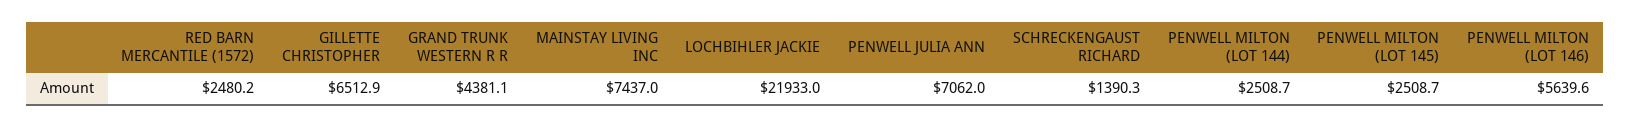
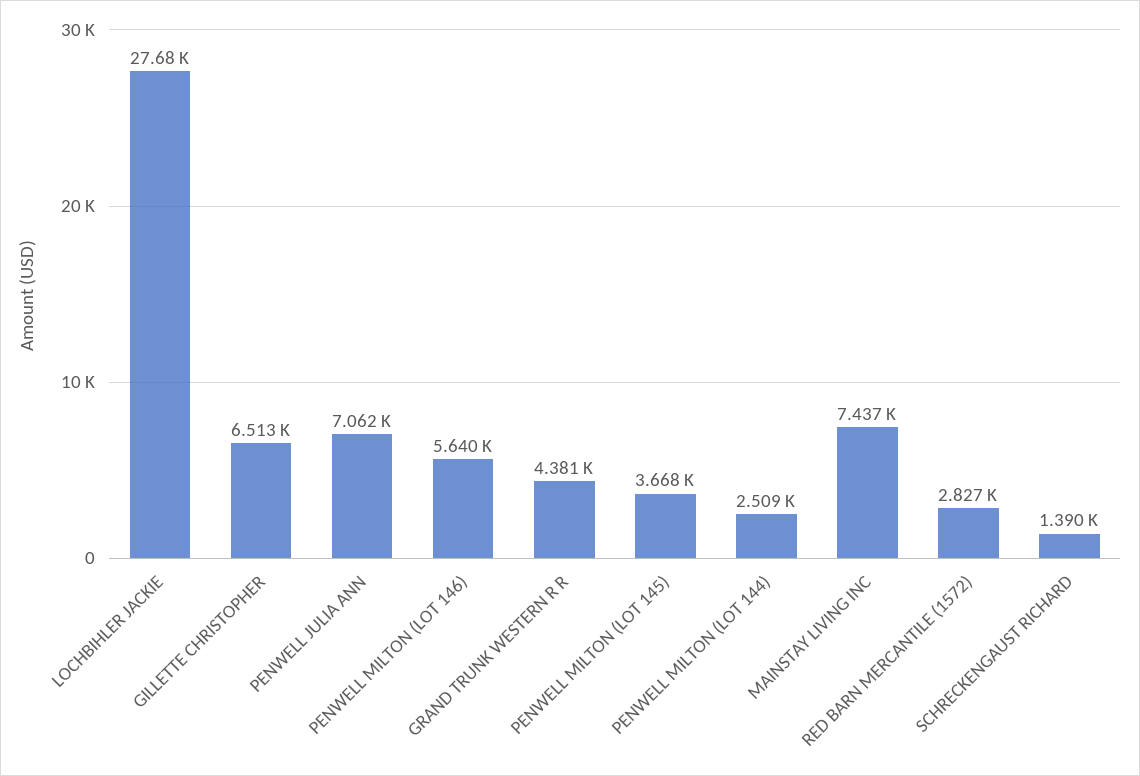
  {
-   "RED BARN MERCANTILE (1572)": 2480.2,
+   "RED BARN MERCANTILE (1572)": 2827,
    "GILLETTE CHRISTOPHER": 6512.9,
    "GRAND TRUNK WESTERN R R": 4381.1,
    "MAINSTAY LIVING INC": 7437,
-   "LOCHBIHLER JACKIE": 21933,
+   "LOCHBIHLER JACKIE": 27680,
    "PENWELL JULIA ANN": 7062,
    "SCHRECKENGAUST RICHARD": 1390.3,
    "PENWELL MILTON (LOT 144)": 2508.7,
-   "PENWELL MILTON (LOT 145)": 2508.7,
+   "PENWELL MILTON (LOT 145)": 3668,
    "PENWELL MILTON (LOT 146)": 5639.6
  }

